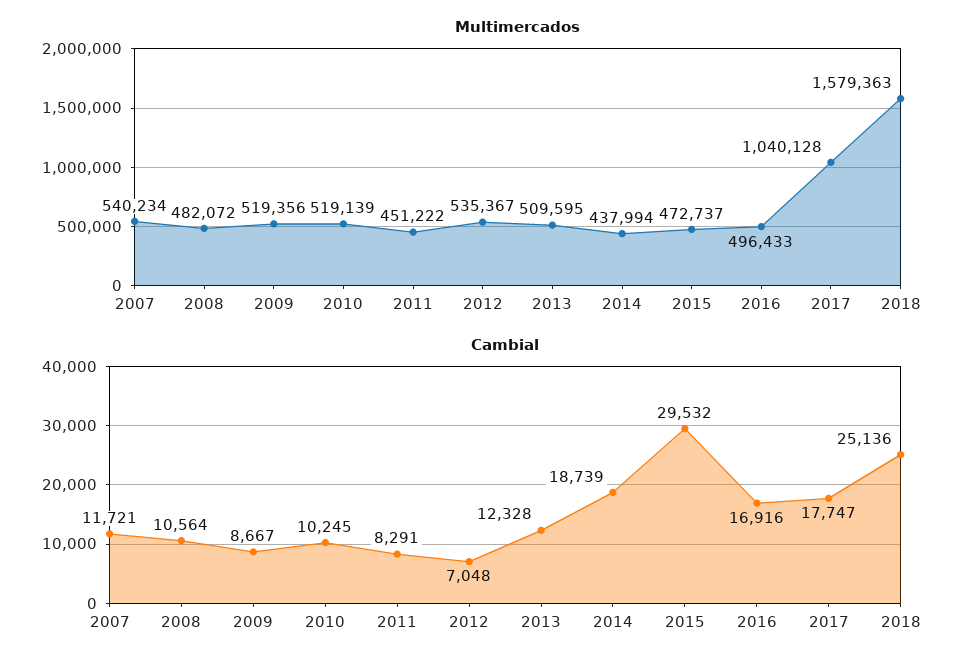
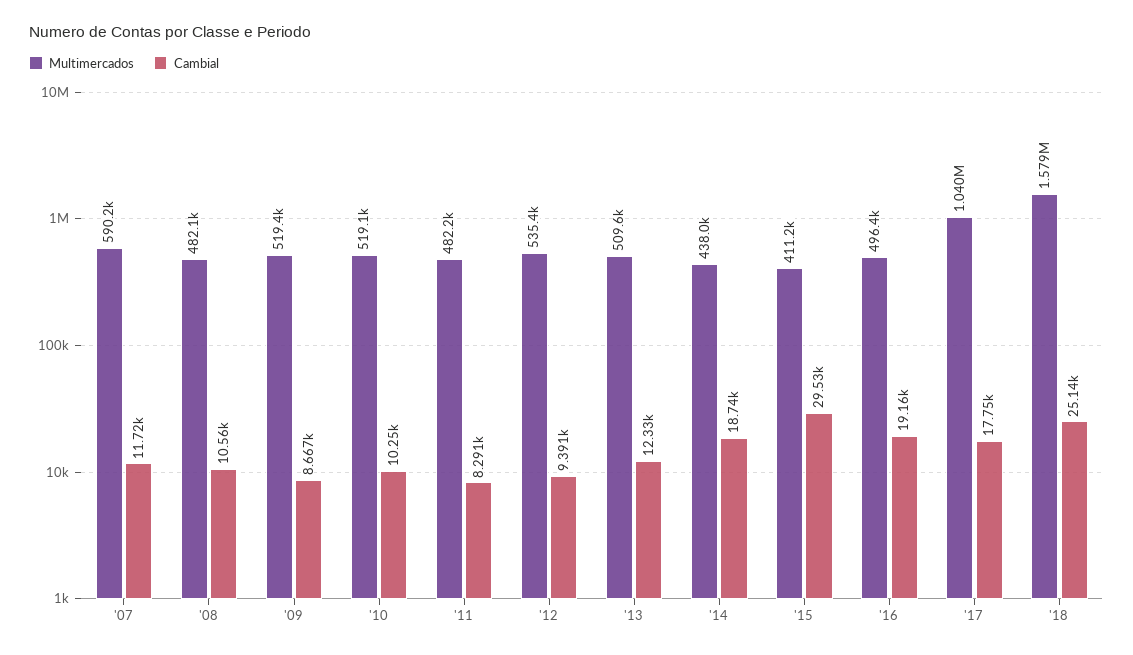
  {
    "Multimercados": {
-     "2007": 540234,
+     "2007": 590200,
      "2008": 482072,
      "2009": 519356,
      "2010": 519139,
-     "2011": 451222,
+     "2011": 482200,
      "2012": 535367,
      "2013": 509595,
      "2014": 437994,
-     "2015": 472737,
+     "2015": 411200,
      "2016": 496433,
      "2017": 1040128,
      "2018": 1579363
    },
    "Cambial": {
      "2007": 11721,
      "2008": 10564,
      "2009": 8667,
      "2010": 10245,
      "2011": 8291,
-     "2012": 7048,
+     "2012": 9391,
      "2013": 12328,
      "2014": 18739,
      "2015": 29532,
-     "2016": 16916,
+     "2016": 19160,
      "2017": 17747,
      "2018": 25136
    }
  }

